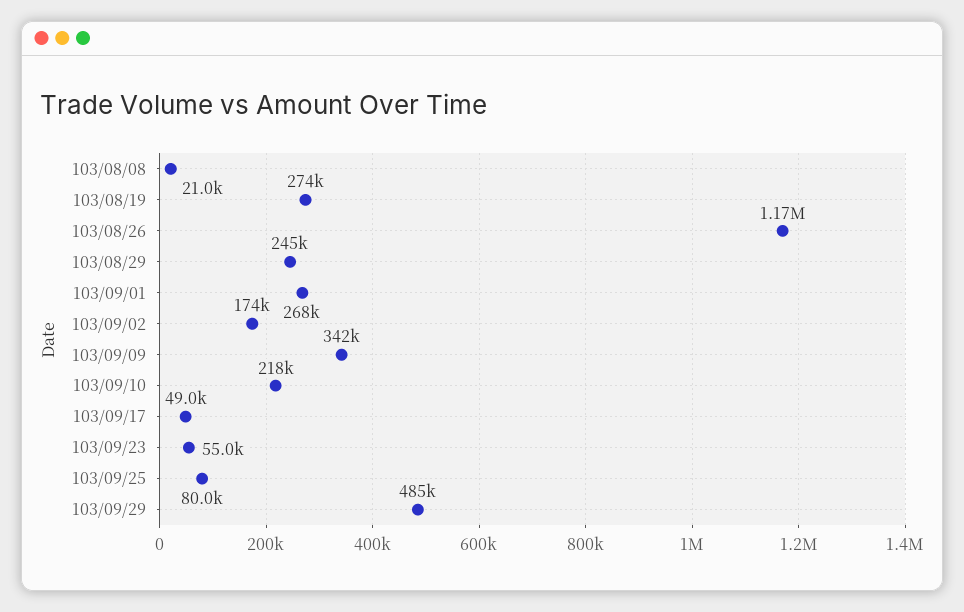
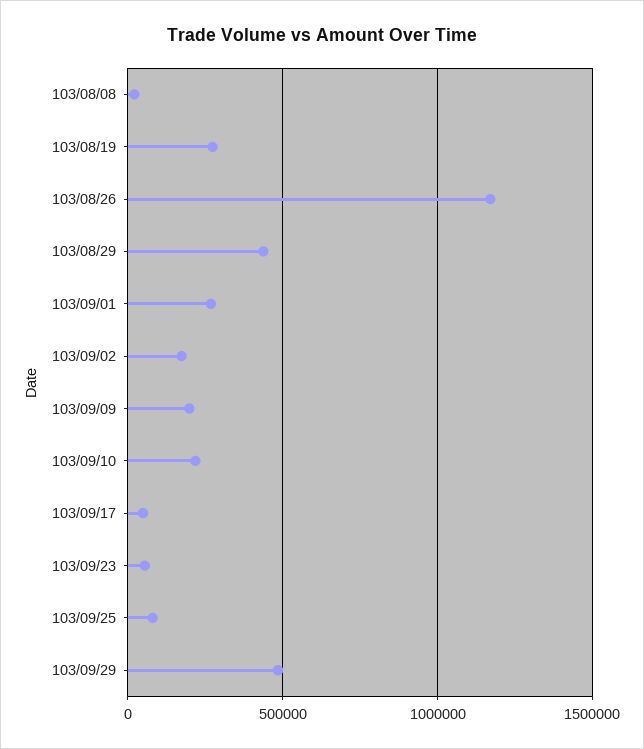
  {
    "103/08/08": 21000,
    "103/08/19": 274000,
    "103/08/26": 1170000,
-   "103/08/29": 245000,
+   "103/08/29": 450000,
    "103/09/01": 268000,
    "103/09/02": 174000,
-   "103/09/09": 342000,
+   "103/09/09": 200000,
    "103/09/10": 218000,
    "103/09/17": 49000,
    "103/09/23": 55000,
    "103/09/25": 80000,
    "103/09/29": 485000
  }

